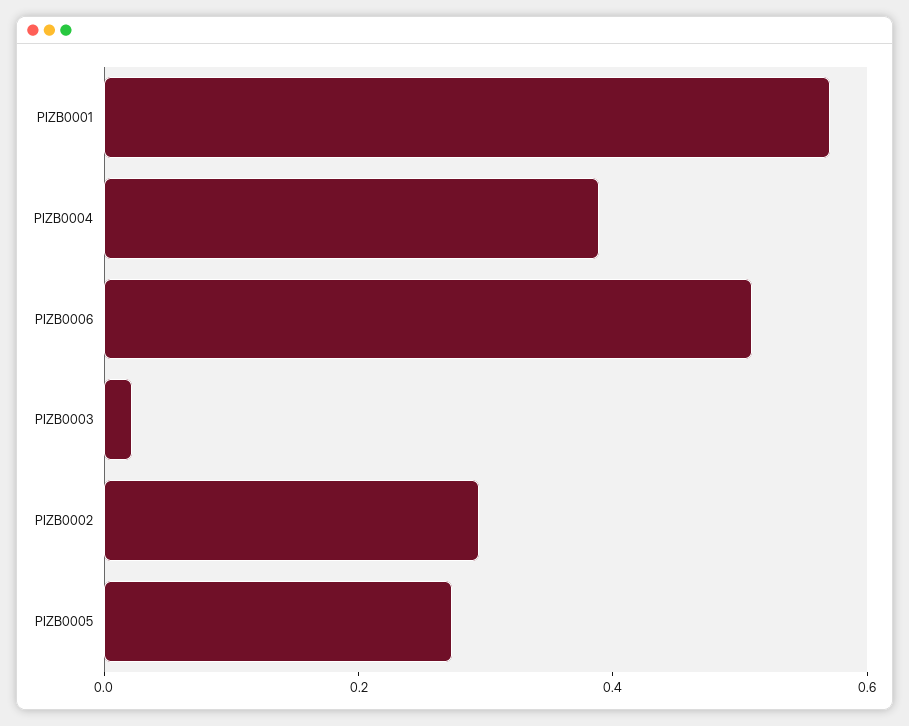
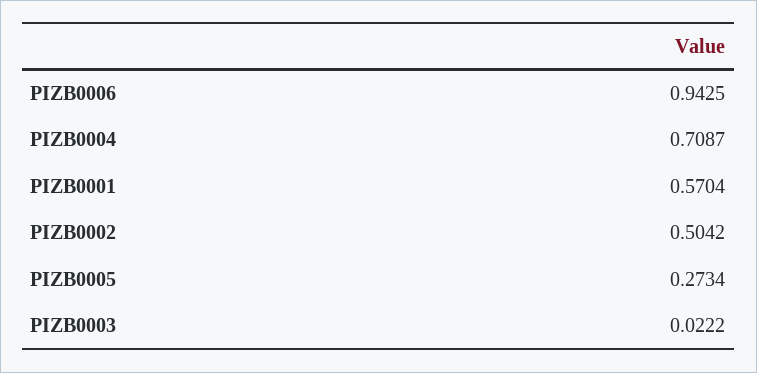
  {
    "PIZB0001": 0.5704,
-   "PIZB0004": 0.4,
+   "PIZB0004": 0.7087,
-   "PIZB0006": 0.5,
+   "PIZB0006": 0.9425,
    "PIZB0003": 0.0222,
-   "PIZB0002": 0.3,
+   "PIZB0002": 0.5042,
    "PIZB0005": 0.2734
  }

